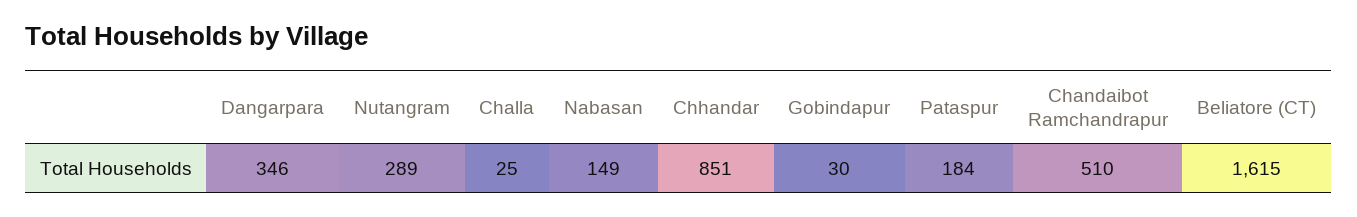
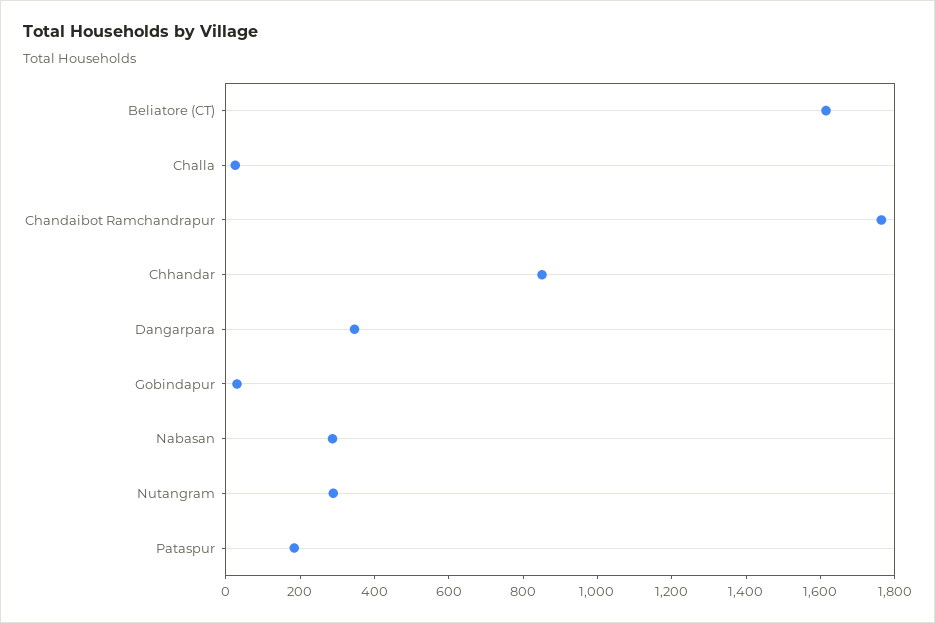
  {
    "Dangarpara": 346,
    "Nutangram": 289,
    "Challa": 25,
-   "Nabasan": 149,
+   "Nabasan": 300,
    "Chhandar": 851,
    "Gobindapur": 30,
    "Pataspur": 184,
-   "Chandaibot Ramchandrapur": 510,
+   "Chandaibot Ramchandrapur": 1750,
    "Beliatore (CT)": 1615
  }

